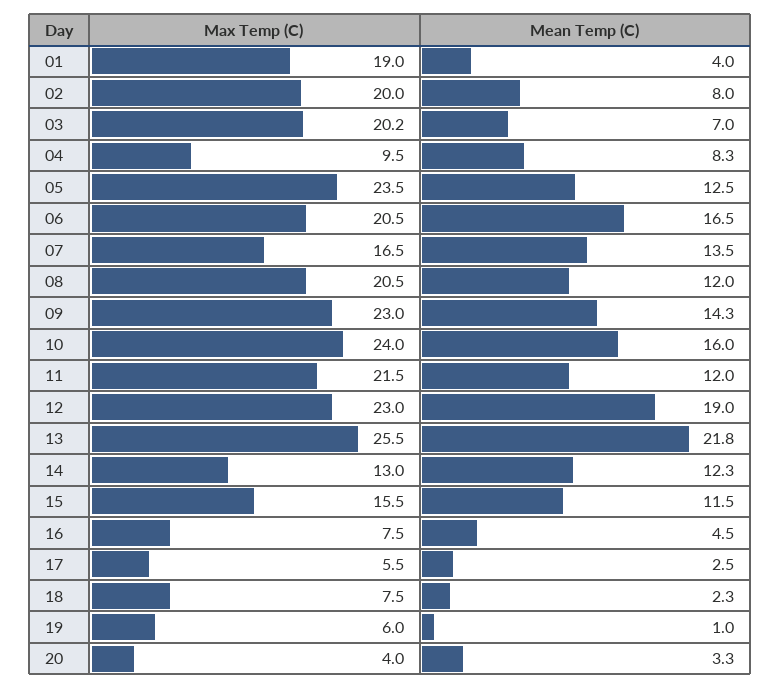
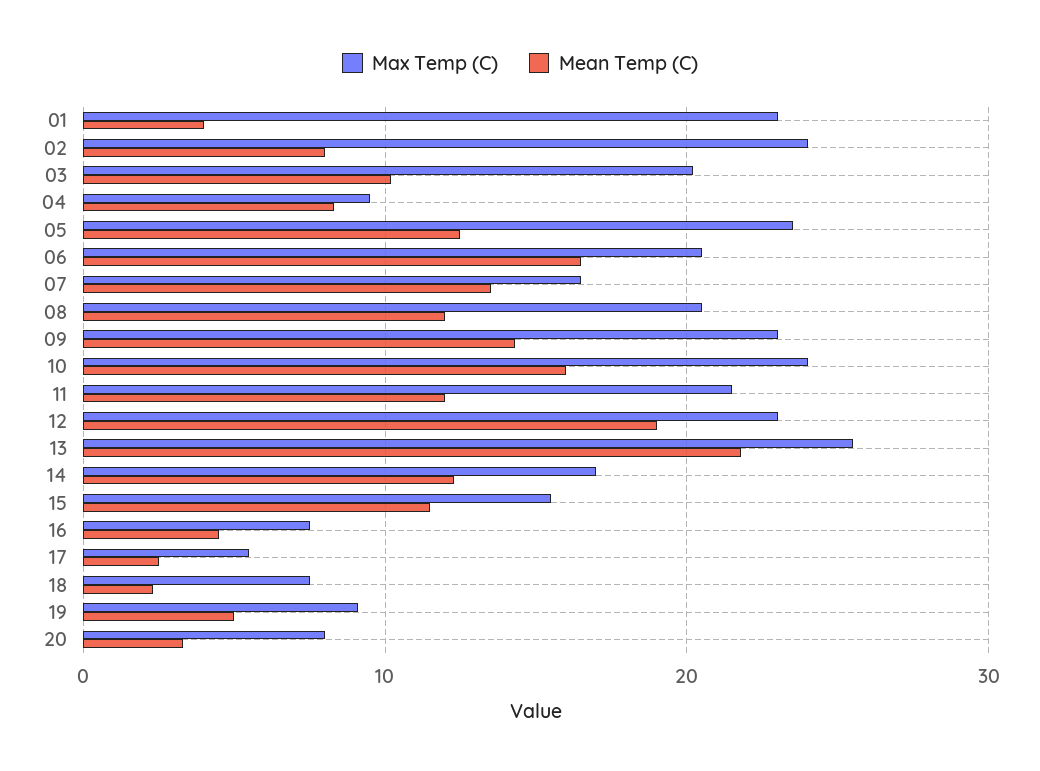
  {
    "Max Temp (C)": {
-     "01": 19,
+     "01": 23,
-     "02": 20,
+     "02": 24,
      "03": 20.2,
      "04": 9.5,
      "05": 23.5,
      "06": 20.5,
      "07": 16.5,
      "08": 20.5,
      "09": 23,
      "10": 24,
      "11": 21.5,
      "12": 23,
      "13": 25.5,
-     "14": 13,
+     "14": 17,
      "15": 15.5,
      "16": 7.5,
      "17": 5.5,
      "18": 7.5,
-     "19": 6,
+     "19": 9,
-     "20": 4
+     "20": 8
    },
    "Mean Temp (C)": {
      "01": 4,
      "02": 8,
-     "03": 7,
+     "03": 10,
      "04": 8.3,
      "05": 12.5,
      "06": 16.5,
      "07": 13.5,
      "08": 12,
      "09": 14.3,
      "10": 16,
      "11": 12,
      "12": 19,
      "13": 21.8,
      "14": 12.3,
      "15": 11.5,
      "16": 4.5,
      "17": 2.5,
      "18": 2.3,
-     "19": 1,
+     "19": 5,
      "20": 3.3
    }
  }

